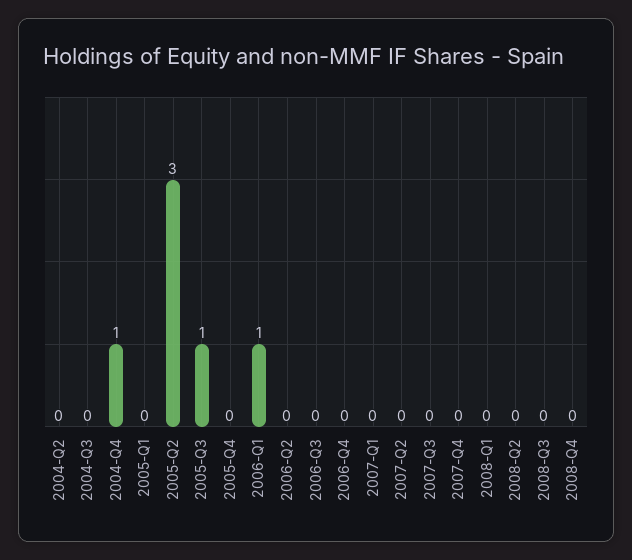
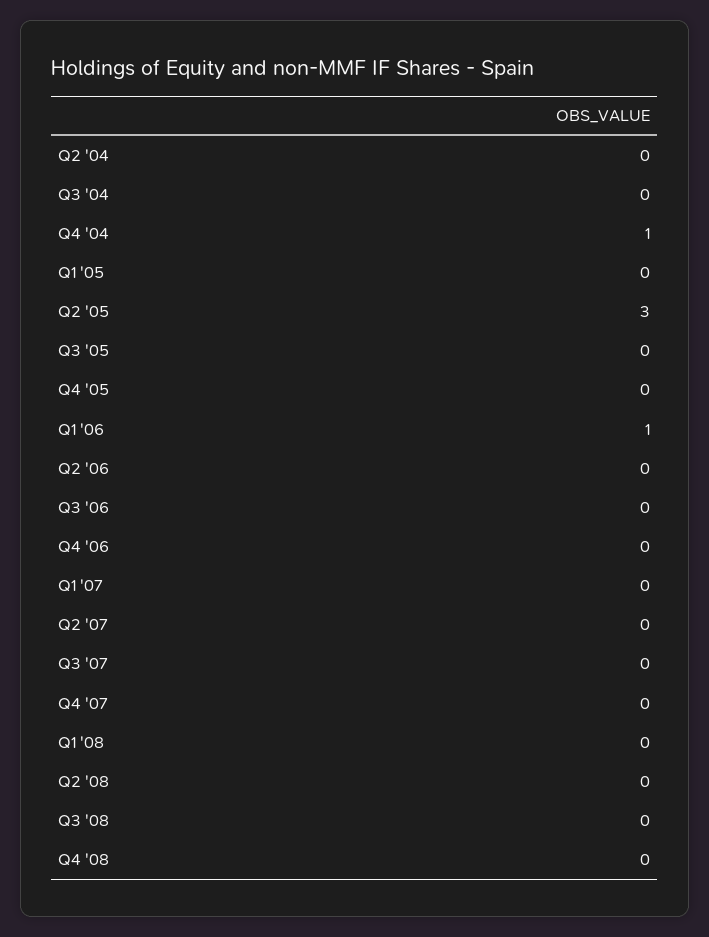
  {
    "2004-Q2": 0,
    "2004-Q3": 0,
    "2004-Q4": 1,
    "2005-Q1": 0,
    "2005-Q2": 3,
-   "2005-Q3": 1,
+   "2005-Q3": 0,
    "2005-Q4": 0,
    "2006-Q1": 1,
    "2006-Q2": 0,
    "2006-Q3": 0,
    "2006-Q4": 0,
    "2007-Q1": 0,
    "2007-Q2": 0,
    "2007-Q3": 0,
    "2007-Q4": 0,
    "2008-Q1": 0,
    "2008-Q2": 0,
    "2008-Q3": 0,
    "2008-Q4": 0
  }

